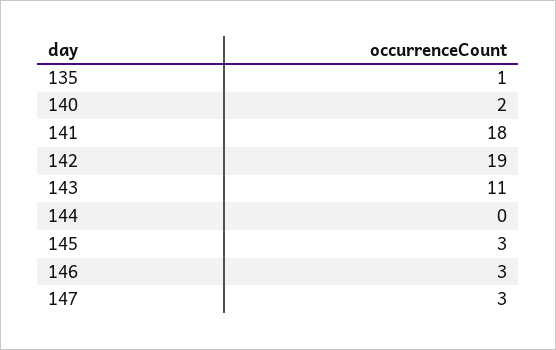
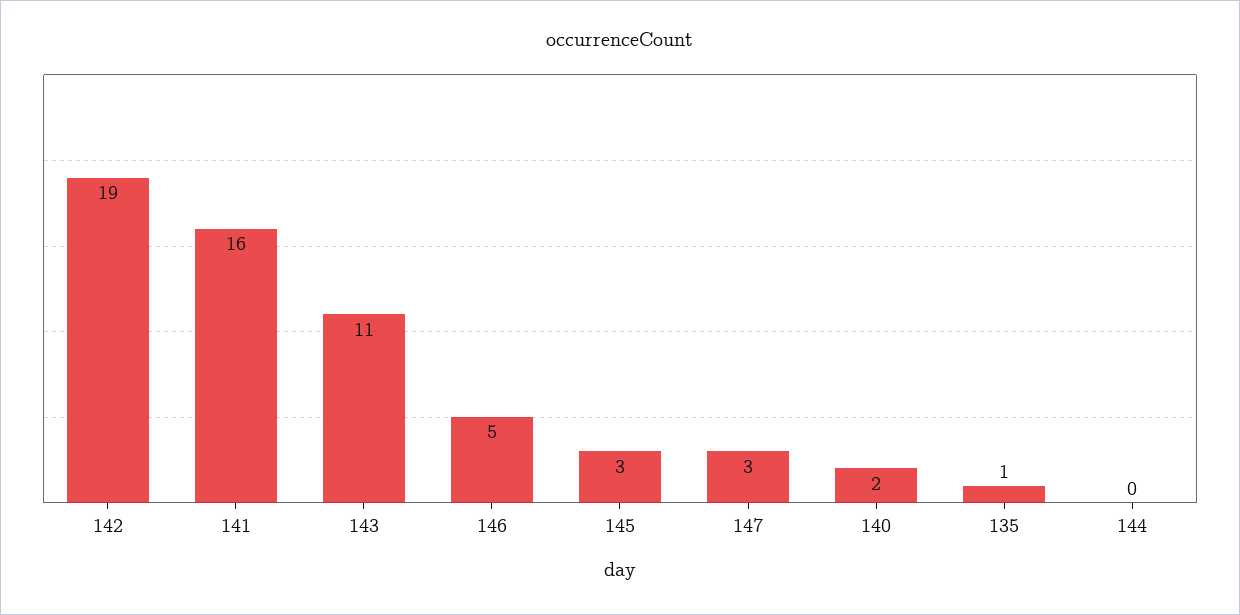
  {
    "135": 1,
    "140": 2,
-   "141": 18,
+   "141": 16,
    "142": 19,
    "143": 11,
    "144": 0,
    "145": 3,
-   "146": 3,
+   "146": 5,
    "147": 3
  }

